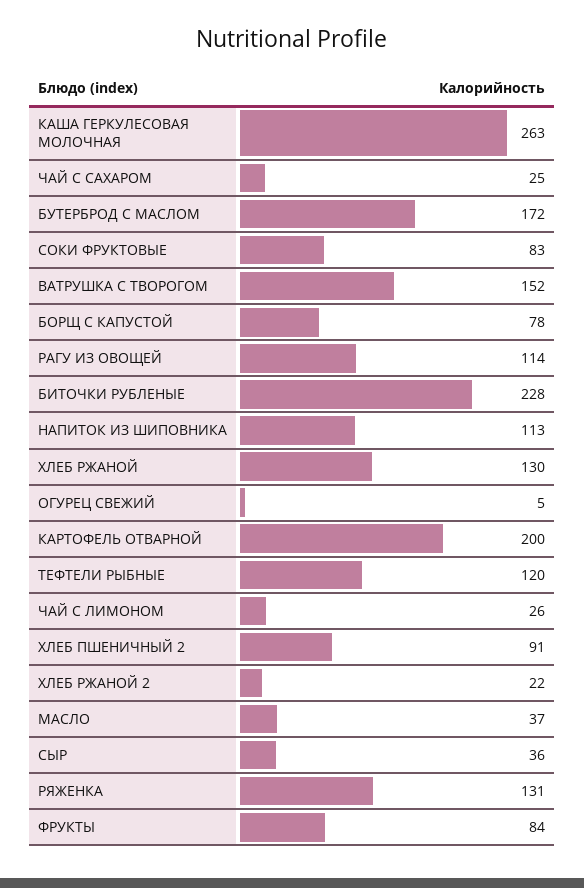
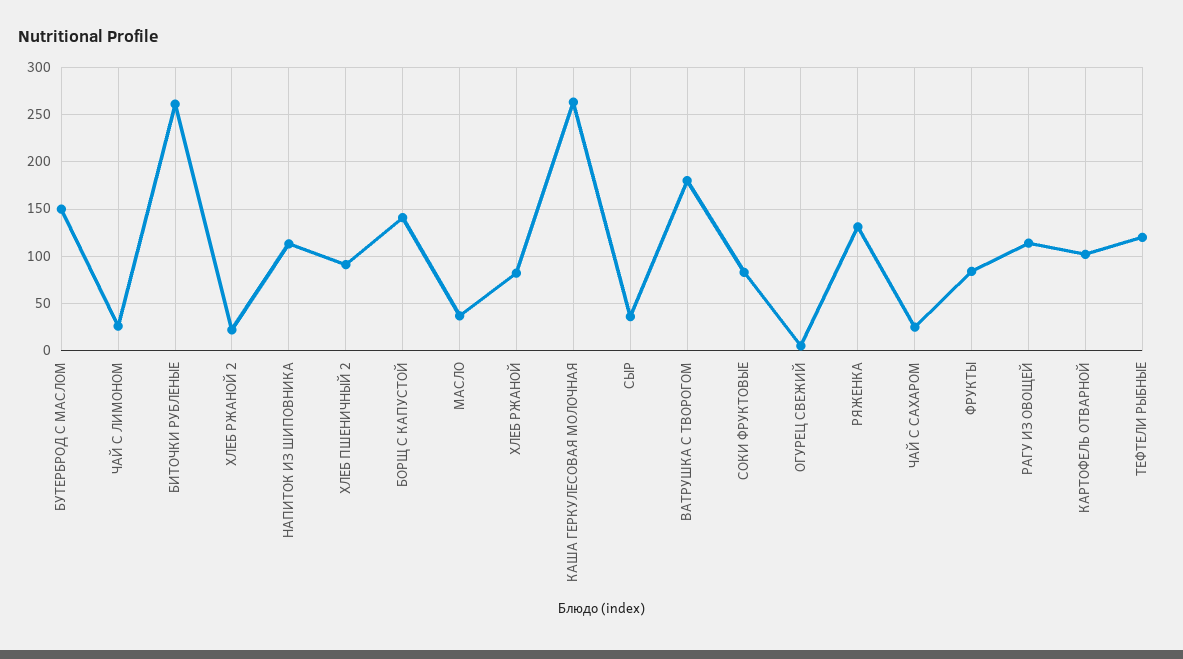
  {
    "КАША ГЕРКУЛЕСОВАЯ МОЛОЧНАЯ": 263,
    "ЧАЙ С САХАРОМ": 25,
-   "БУТЕРБРОД С МАСЛОМ": 172,
+   "БУТЕРБРОД С МАСЛОМ": 150,
    "СОКИ ФРУКТОВЫЕ": 83,
-   "ВАТРУШКА С ТВОРОГОМ": 152,
+   "ВАТРУШКА С ТВОРОГОМ": 180,
-   "БОРЩ С КАПУСТОЙ": 78,
+   "БОРЩ С КАПУСТОЙ": 140,
    "РАГУ ИЗ ОВОЩЕЙ": 114,
-   "БИТОЧКИ РУБЛЕНЫЕ": 228,
+   "БИТОЧКИ РУБЛЕНЫЕ": 260,
    "НАПИТОК ИЗ ШИПОВНИКА": 113,
-   "ХЛЕБ РЖАНОЙ": 130,
+   "ХЛЕБ РЖАНОЙ": 80,
    "ОГУРЕЦ СВЕЖИЙ": 5,
-   "КАРТОФЕЛЬ ОТВАРНОЙ": 200,
+   "КАРТОФЕЛЬ ОТВАРНОЙ": 100,
    "ТЕФТЕЛИ РЫБНЫЕ": 120,
    "ЧАЙ С ЛИМОНОМ": 26,
    "ХЛЕБ ПШЕНИЧНЫЙ 2": 91,
    "ХЛЕБ РЖАНОЙ 2": 22,
    "МАСЛО": 37,
    "СЫР": 36,
    "РЯЖЕНКА": 131,
    "ФРУКТЫ": 84
  }

